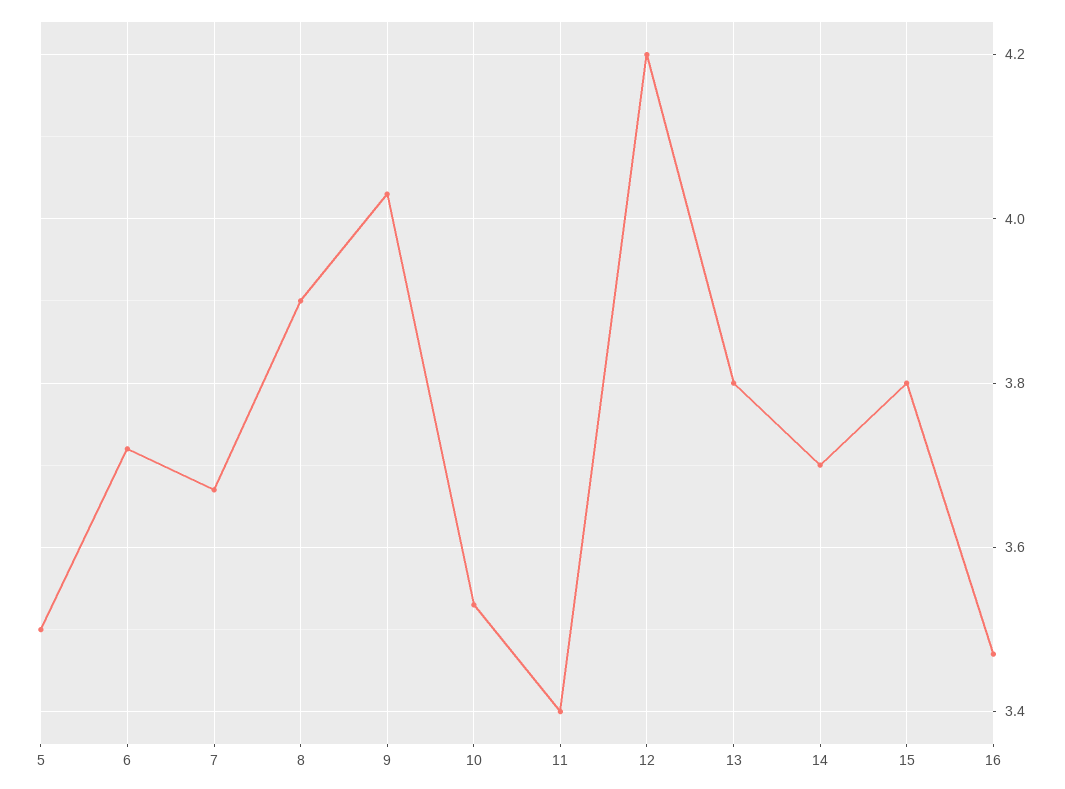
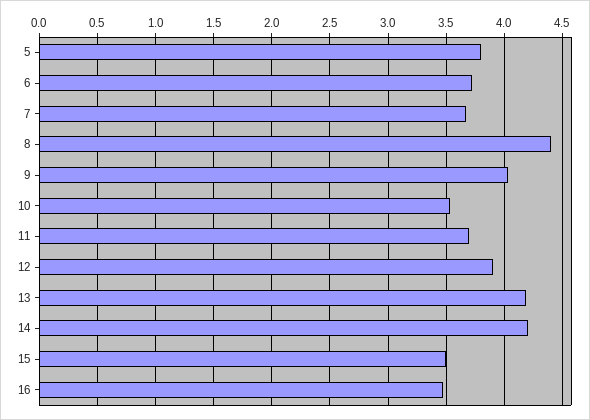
  {
-   "5": 3.5,
+   "5": 3.8,
    "6": 3.7,
    "7": 3.65,
-   "8": 3.9,
+   "8": 4.4,
    "9": 4.05,
    "10": 3.55,
-   "11": 3.4,
+   "11": 3.7,
-   "12": 4.2,
+   "12": 3.9,
-   "13": 3.8,
+   "13": 4.2,
-   "14": 3.7,
+   "14": 4.2,
-   "15": 3.8,
+   "15": 3.5,
    "16": 3.45
  }

